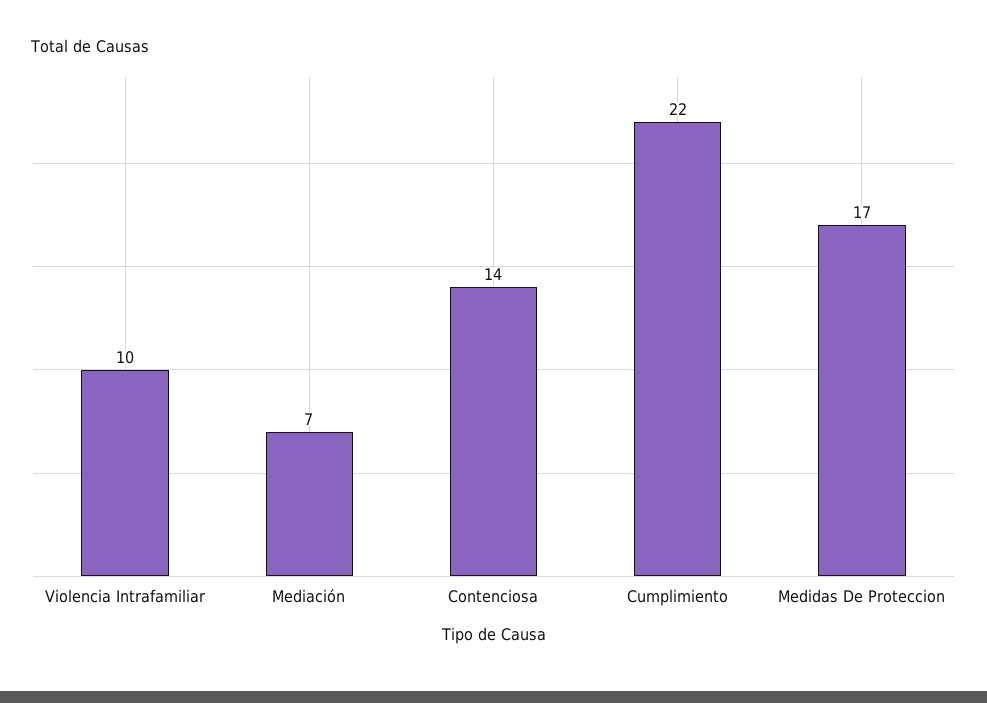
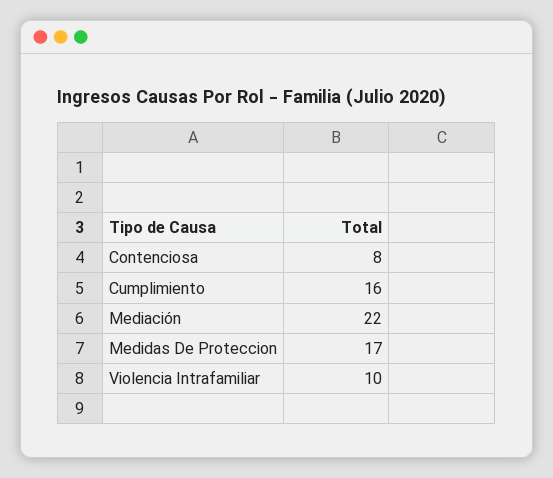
  {
    "Violencia Intrafamiliar": 10,
-   "Mediación": 7,
+   "Mediación": 22,
-   "Contenciosa": 14,
+   "Contenciosa": 8,
-   "Cumplimiento": 22,
+   "Cumplimiento": 16,
    "Medidas De Proteccion": 17
  }

